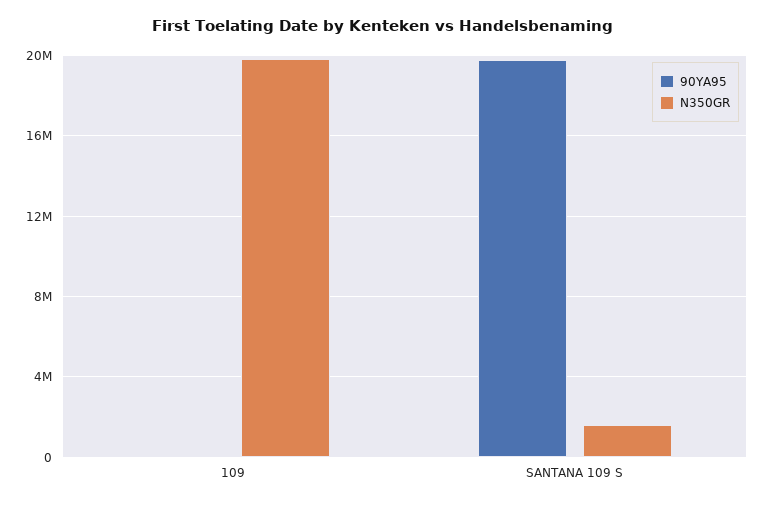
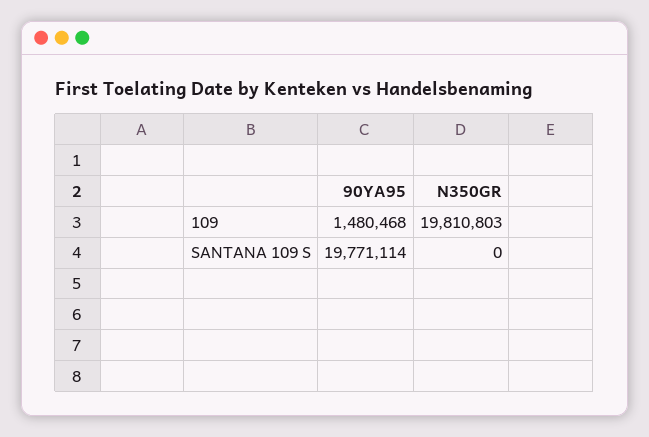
  {
    "90YA95": {
-     "109": 0,
+     "109": 1480468,
      "SANTANA 109 S": 19771114
    },
    "N350GR": {
      "109": 19810803,
-     "SANTANA 109 S": 1500000
+     "SANTANA 109 S": 0
    }
  }

